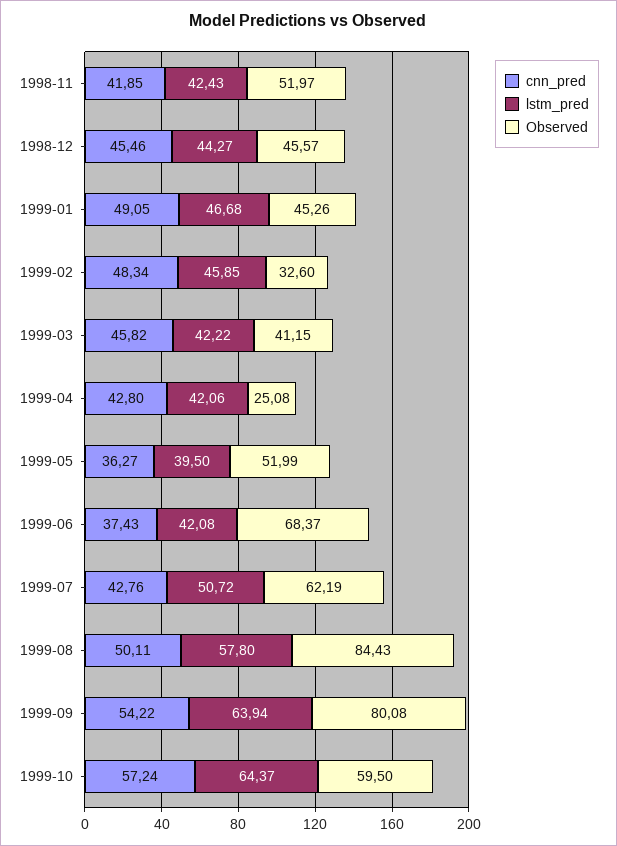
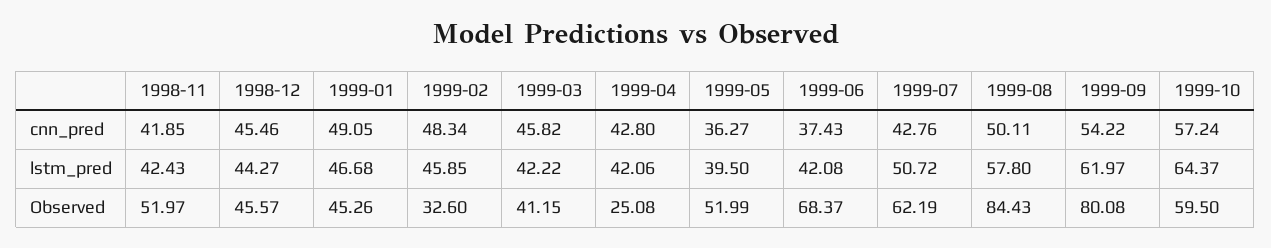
  {
    "cnn_pred": {
      "1998-11": 41.85,
      "1998-12": 45.46,
      "1999-01": 49.05,
      "1999-02": 48.34,
      "1999-03": 45.82,
      "1999-04": 42.8,
      "1999-05": 36.27,
      "1999-06": 37.43,
      "1999-07": 42.76,
      "1999-08": 50.11,
      "1999-09": 54.22,
      "1999-10": 57.24
    },
    "lstm_pred": {
      "1998-11": 42.43,
      "1998-12": 44.27,
      "1999-01": 46.68,
      "1999-02": 45.85,
      "1999-03": 42.22,
      "1999-04": 42.06,
      "1999-05": 39.5,
      "1999-06": 42.08,
      "1999-07": 50.72,
      "1999-08": 57.8,
-     "1999-09": 63.94,
+     "1999-09": 61.97,
      "1999-10": 64.37
    },
    "Observed": {
      "1998-11": 51.97,
      "1998-12": 45.57,
      "1999-01": 45.26,
      "1999-02": 32.6,
      "1999-03": 41.15,
      "1999-04": 25.08,
      "1999-05": 51.99,
      "1999-06": 68.37,
      "1999-07": 62.19,
      "1999-08": 84.43,
      "1999-09": 80.08,
      "1999-10": 59.5
    }
  }

